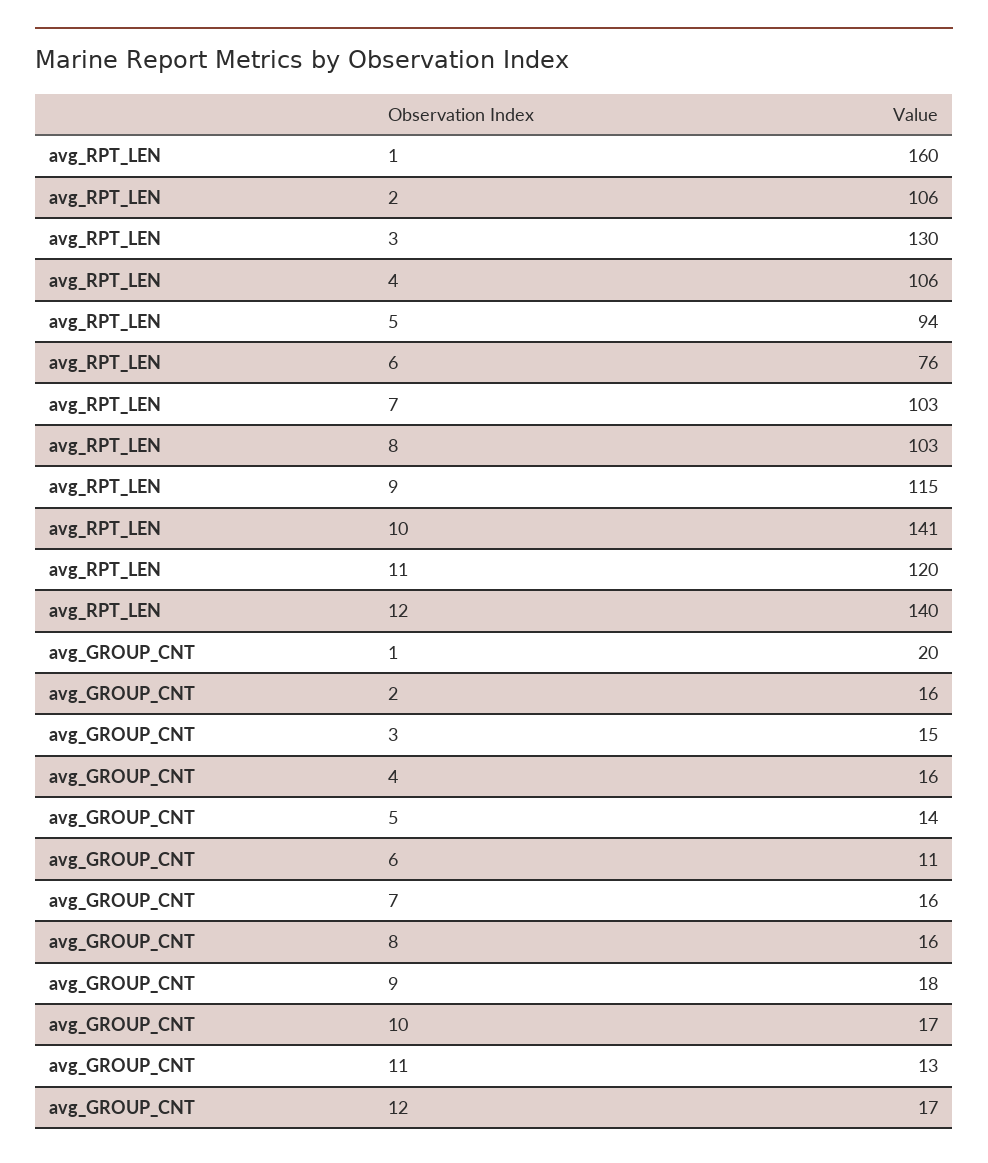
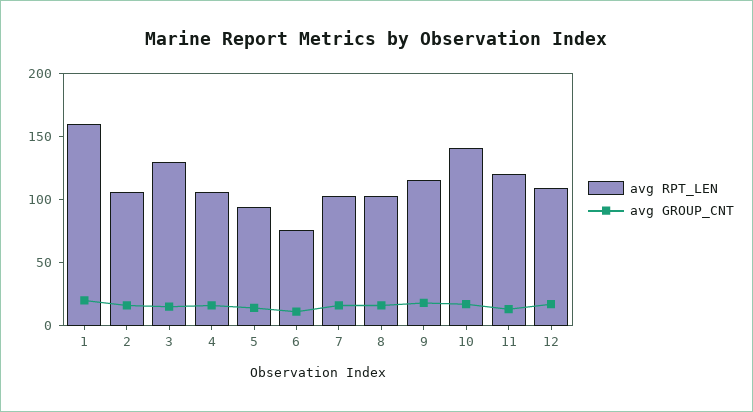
  {
    "avg_RPT_LEN": {
      "1": 160,
      "2": 106,
      "3": 130,
      "4": 106,
      "5": 94,
      "6": 76,
      "7": 103,
      "8": 103,
      "9": 115,
      "10": 141,
      "11": 120,
-     "12": 140
+     "12": 110
    },
    "avg_GROUP_CNT": {
      "1": 20,
      "2": 16,
      "3": 15,
      "4": 16,
      "5": 14,
      "6": 11,
      "7": 16,
      "8": 16,
      "9": 18,
      "10": 17,
      "11": 13,
      "12": 17
    }
  }

